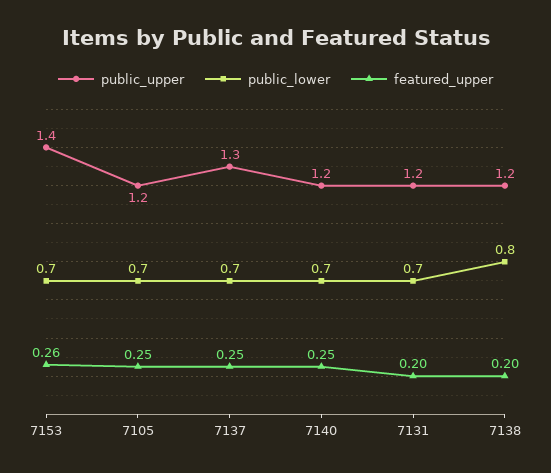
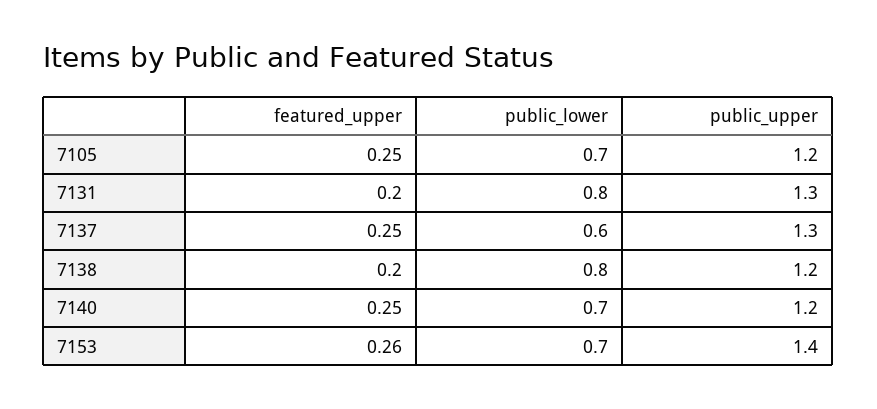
  {
    "public_upper": {
      "7153": 1.4,
      "7105": 1.2,
      "7137": 1.3,
      "7140": 1.2,
-     "7131": 1.2,
+     "7131": 1.3,
      "7138": 1.2
    },
    "public_lower": {
      "7153": 0.7,
      "7105": 0.7,
-     "7137": 0.7,
+     "7137": 0.6,
      "7140": 0.7,
-     "7131": 0.7,
+     "7131": 0.8,
      "7138": 0.8
    },
    "featured_upper": {
      "7153": 0.26,
      "7105": 0.25,
      "7137": 0.25,
      "7140": 0.25,
      "7131": 0.2,
      "7138": 0.2
    }
  }

